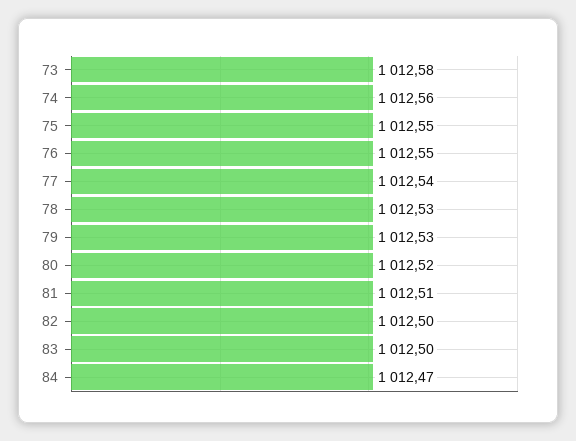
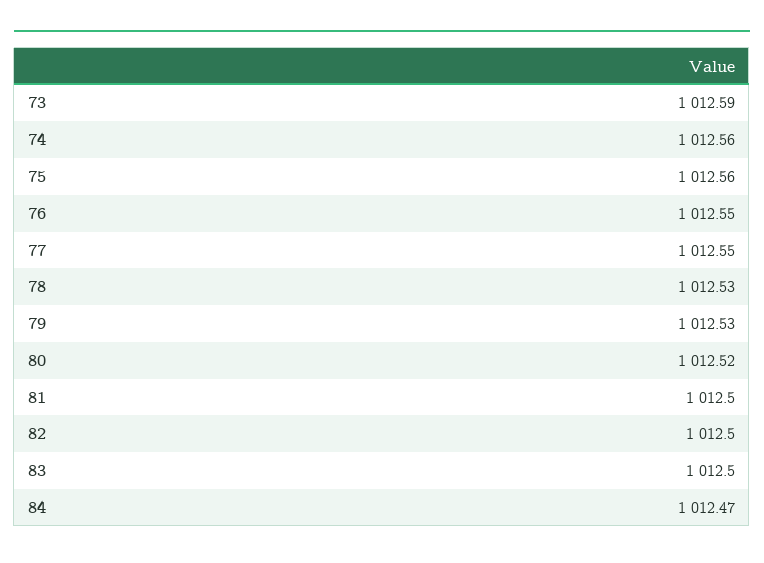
  {
-   "73": 1012.58,
+   "73": 1012.59,
    "74": 1012.56,
-   "75": 1012.55,
+   "75": 1012.56,
    "76": 1012.55,
-   "77": 1012.54,
+   "77": 1012.55,
    "78": 1012.53,
    "79": 1012.53,
    "80": 1012.52,
-   "81": 1012.51,
+   "81": 1012.5,
    "82": 1012.5,
    "83": 1012.5,
    "84": 1012.47
  }

